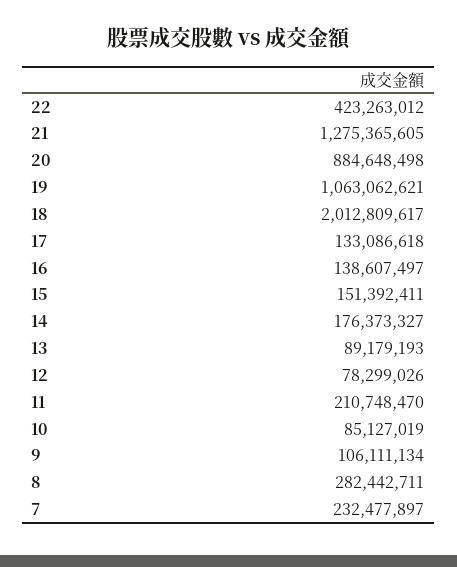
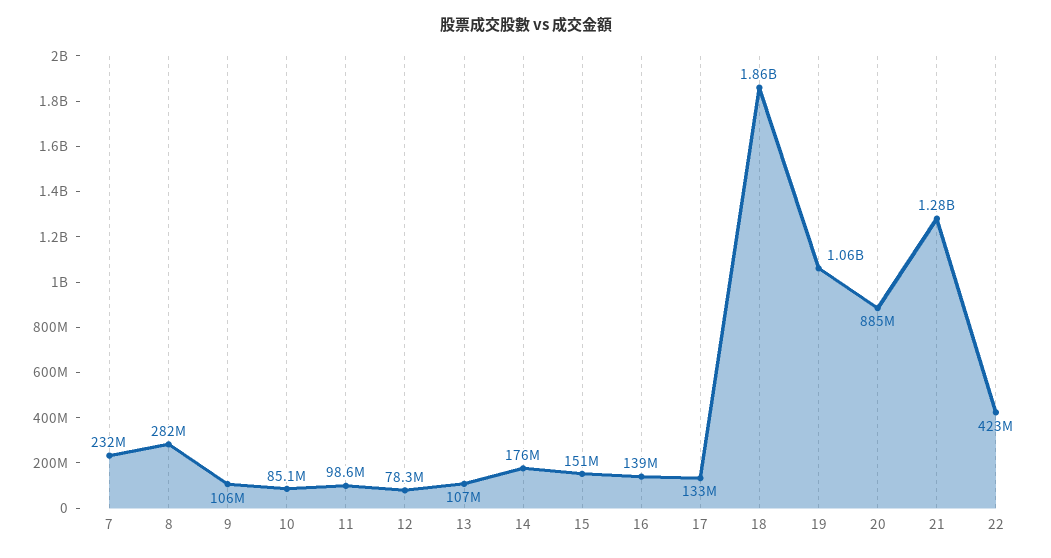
  {
    "22": 423263012,
    "21": 1275365605,
    "20": 884648498,
    "19": 1063062621,
-   "18": 2012809617,
+   "18": 1860000000,
    "17": 133086618,
    "16": 138607497,
    "15": 151392411,
    "14": 176373327,
-   "13": 89179193,
+   "13": 107000000,
    "12": 78299026,
-   "11": 210748470,
+   "11": 98600000,
    "10": 85127019,
    "9": 106111134,
    "8": 282442711,
    "7": 232477897
  }

